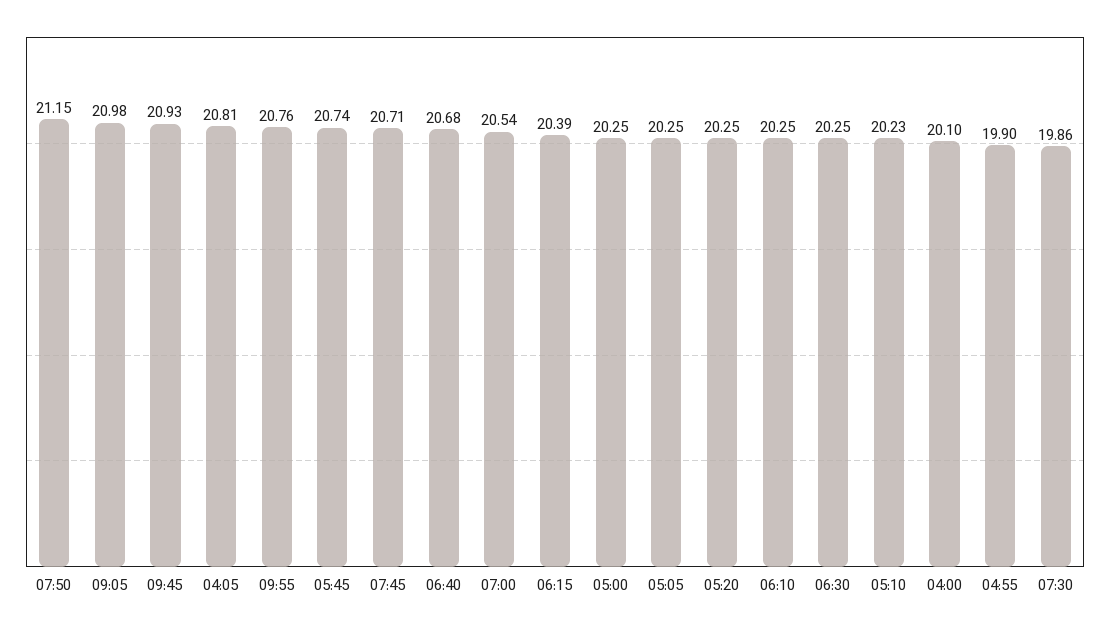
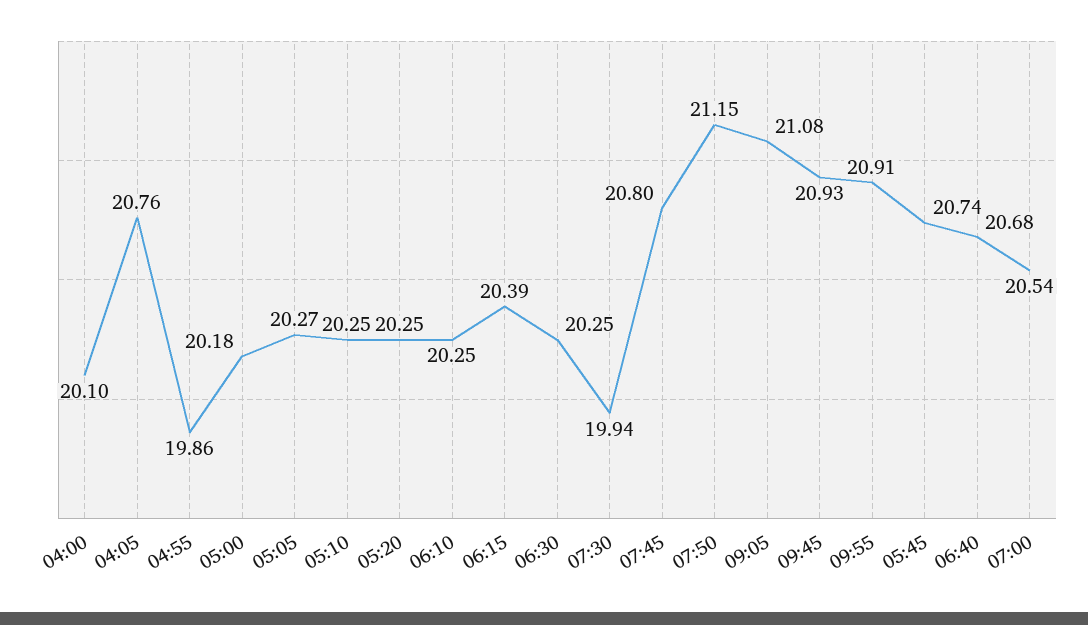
  {
    "07:50": 21.15,
-   "09:05": 20.98,
+   "09:05": 21.08,
    "09:45": 20.93,
-   "04:05": 20.81,
+   "04:05": 20.76,
-   "09:55": 20.76,
+   "09:55": 20.91,
    "05:45": 20.74,
-   "07:45": 20.71,
+   "07:45": 20.8,
    "06:40": 20.68,
    "07:00": 20.54,
    "06:15": 20.39,
-   "05:00": 20.25,
+   "05:00": 20.18,
-   "05:05": 20.25,
+   "05:05": 20.27,
    "05:20": 20.25,
    "06:10": 20.25,
    "06:30": 20.25,
-   "05:10": 20.23,
+   "05:10": 20.25,
    "04:00": 20.1,
-   "04:55": 19.9,
+   "04:55": 19.86,
-   "07:30": 19.86
+   "07:30": 19.94
  }

